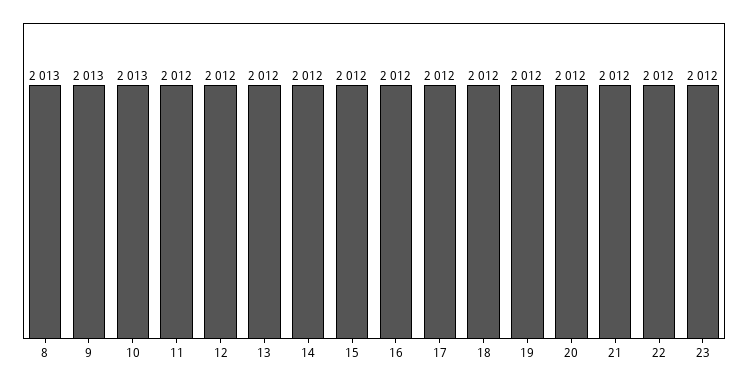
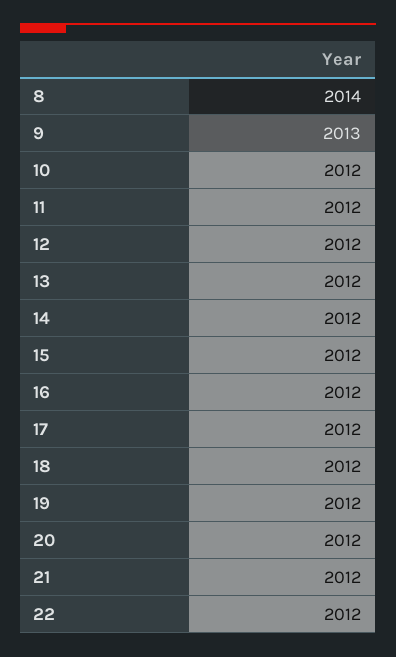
  {
-   "8": 2013,
+   "8": 2014,
    "9": 2013,
-   "10": 2013,
+   "10": 2012,
    "11": 2012,
    "12": 2012,
    "13": 2012,
    "14": 2012,
    "15": 2012,
    "16": 2012,
    "17": 2012,
    "18": 2012,
    "19": 2012,
    "20": 2012,
    "21": 2012,
-   "22": 2012,
+   "22": 2012
-   "23": 2012
  }

